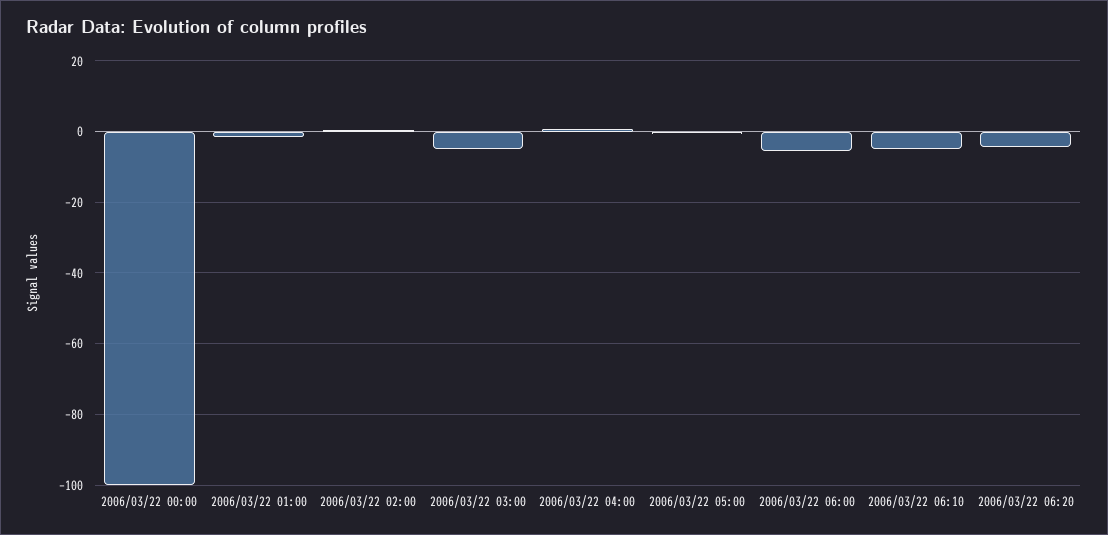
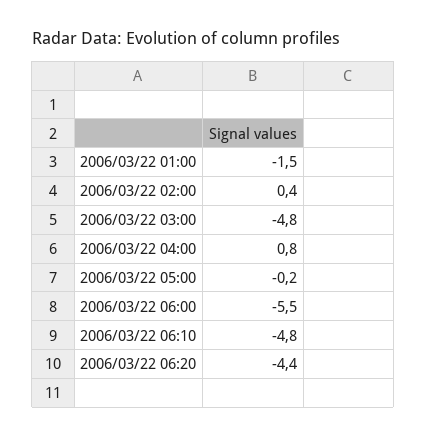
  {
-   "2006/03/22 00:00": -100,
    "2006/03/22 01:00": -1.5,
    "2006/03/22 02:00": 0.4,
    "2006/03/22 03:00": -4.8,
    "2006/03/22 04:00": 0.8,
    "2006/03/22 05:00": -0.2,
    "2006/03/22 06:00": -5.5,
    "2006/03/22 06:10": -4.8,
    "2006/03/22 06:20": -4.4
  }

